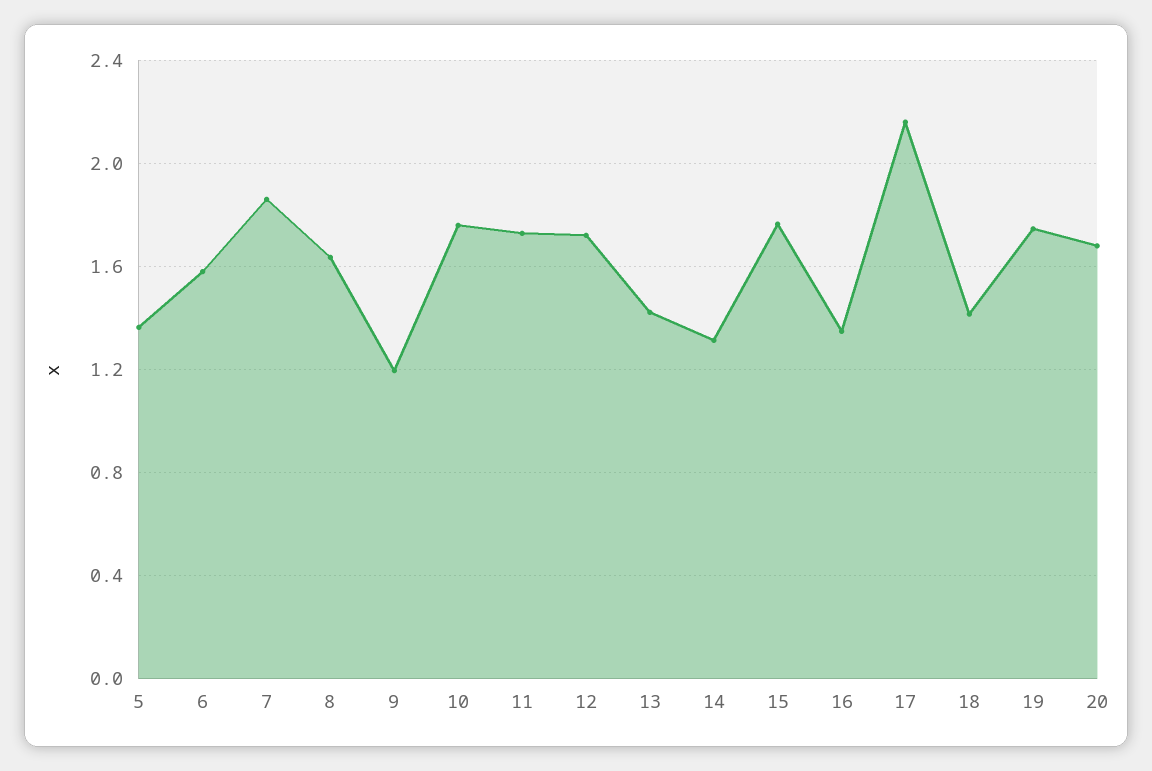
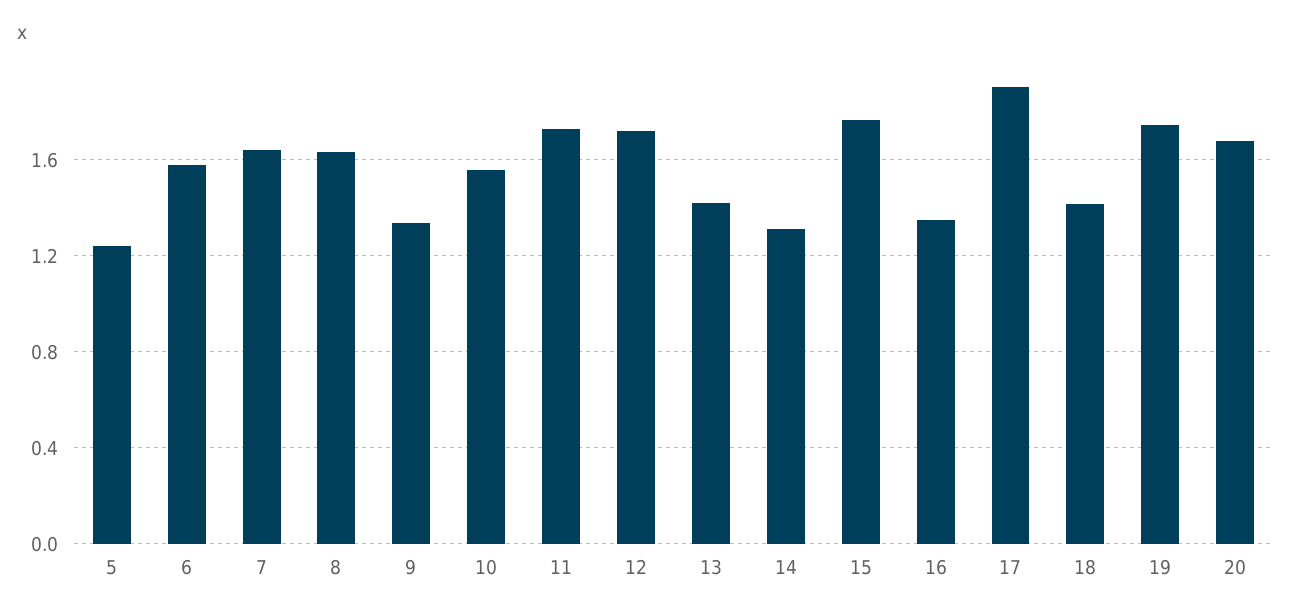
  {
-   "5": 1.35,
+   "5": 1.25,
    "6": 1.6,
-   "7": 1.85,
+   "7": 1.65,
    "8": 1.65,
-   "9": 1.2,
+   "9": 1.35,
-   "10": 1.75,
+   "10": 1.55,
    "11": 1.75,
    "12": 1.7,
    "13": 1.4,
    "14": 1.3,
    "15": 1.75,
    "16": 1.35,
-   "17": 2.15,
+   "17": 1.9,
    "18": 1.4,
    "19": 1.75,
    "20": 1.7
  }

